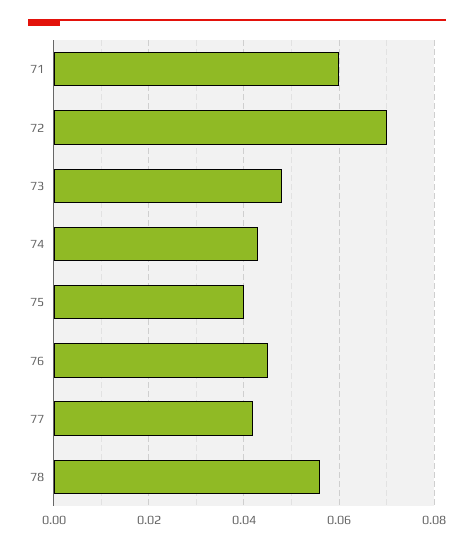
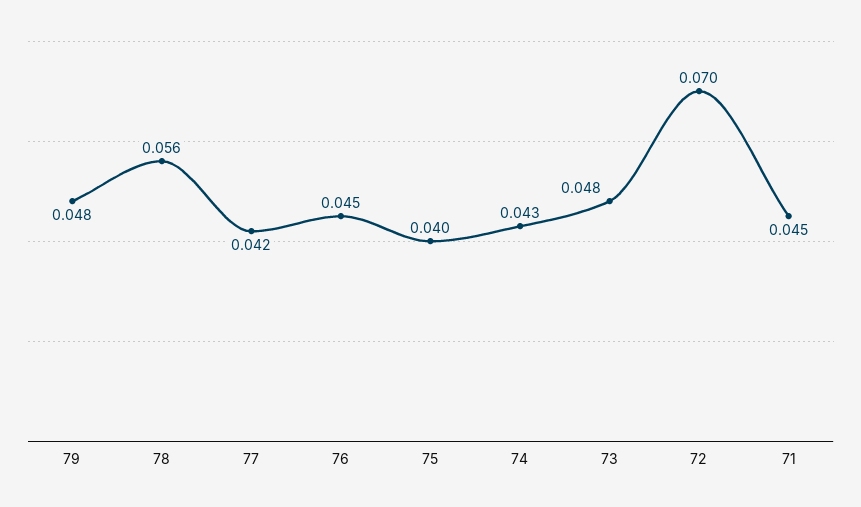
  {
-   "71": 0.06,
+   "71": 0.045,
    "72": 0.07,
    "73": 0.048,
    "74": 0.043,
    "75": 0.04,
    "76": 0.045,
    "77": 0.042,
-   "78": 0.056
+   "78": 0.056,
+   "79": 0.048
  }

